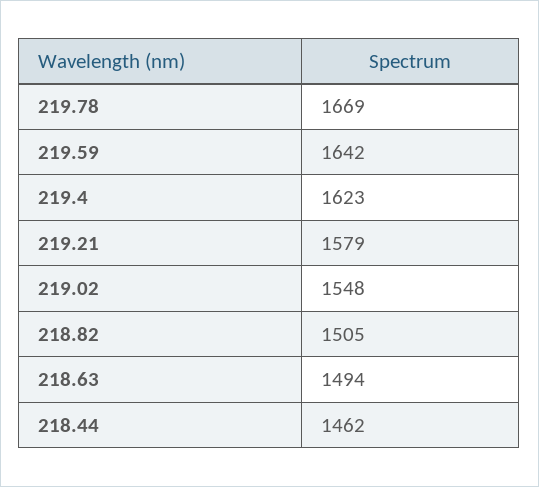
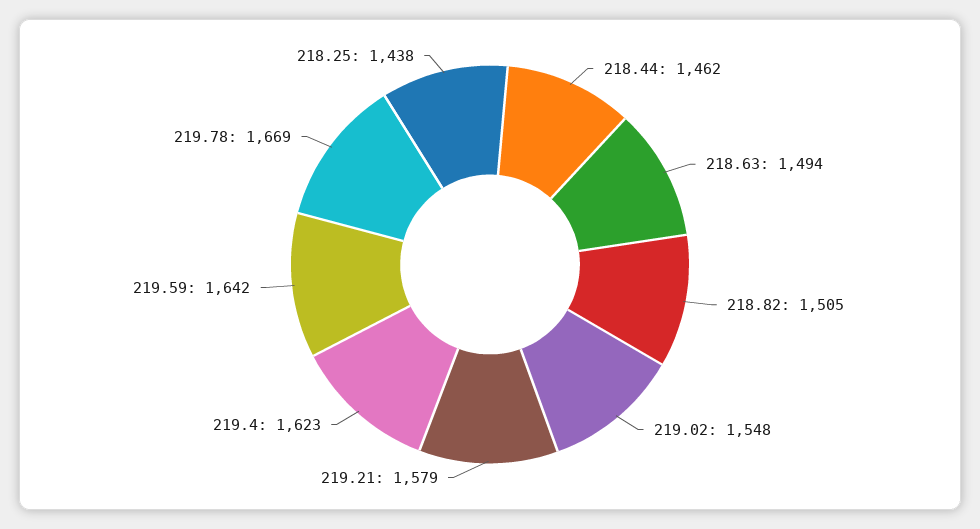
  {
    "219.78": 1669,
    "219.59": 1642,
    "219.4": 1623,
    "219.21": 1579,
    "219.02": 1548,
    "218.82": 1505,
    "218.63": 1494,
-   "218.44": 1462
+   "218.44": 1462,
+   "218.25": 1438
  }

